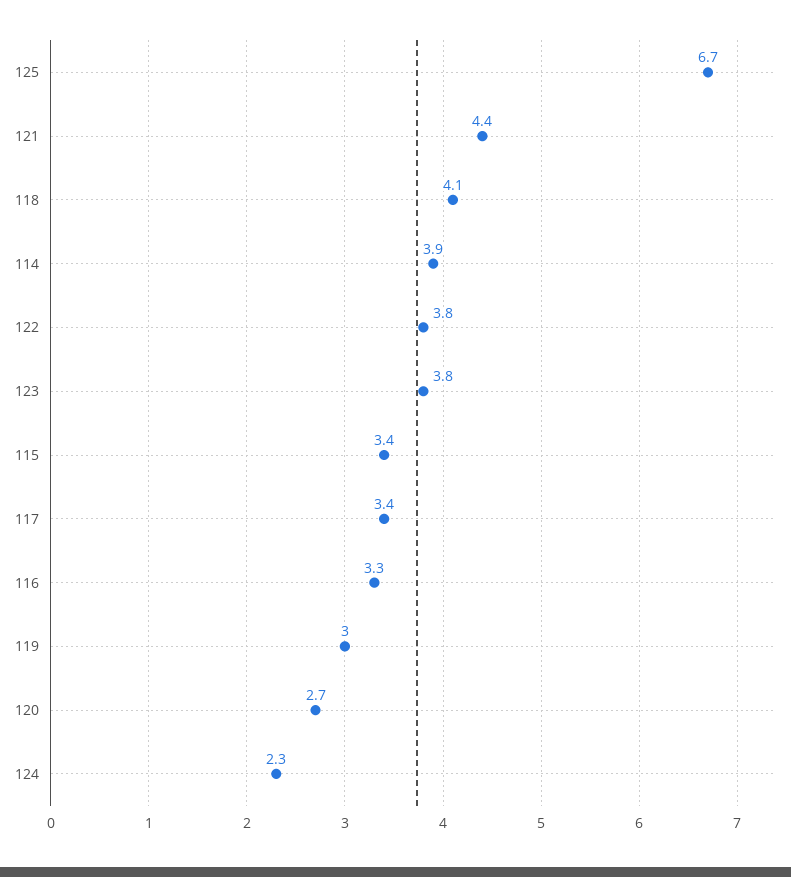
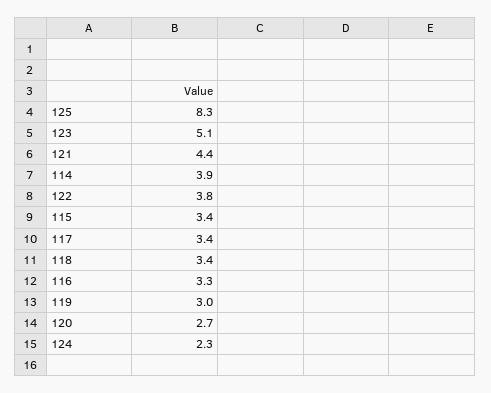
  {
-   "125": 6.7,
+   "125": 8.3,
    "121": 4.4,
-   "118": 4.1,
+   "118": 3.4,
    "114": 3.9,
    "122": 3.8,
-   "123": 3.8,
+   "123": 5.1,
    "115": 3.4,
    "117": 3.4,
    "116": 3.3,
    "119": 3,
    "120": 2.7,
    "124": 2.3
  }

